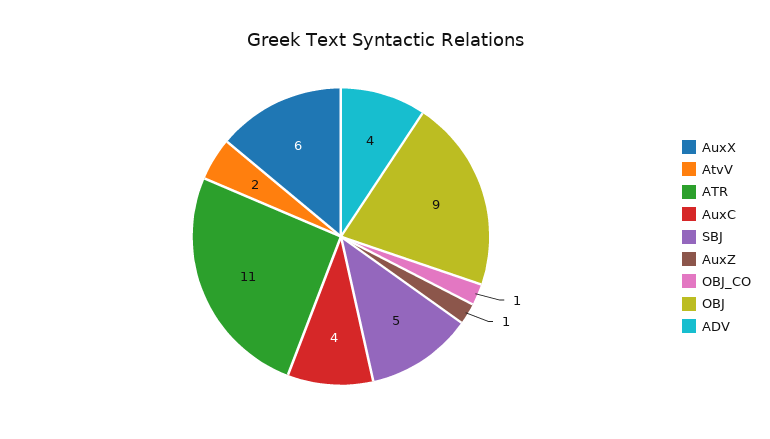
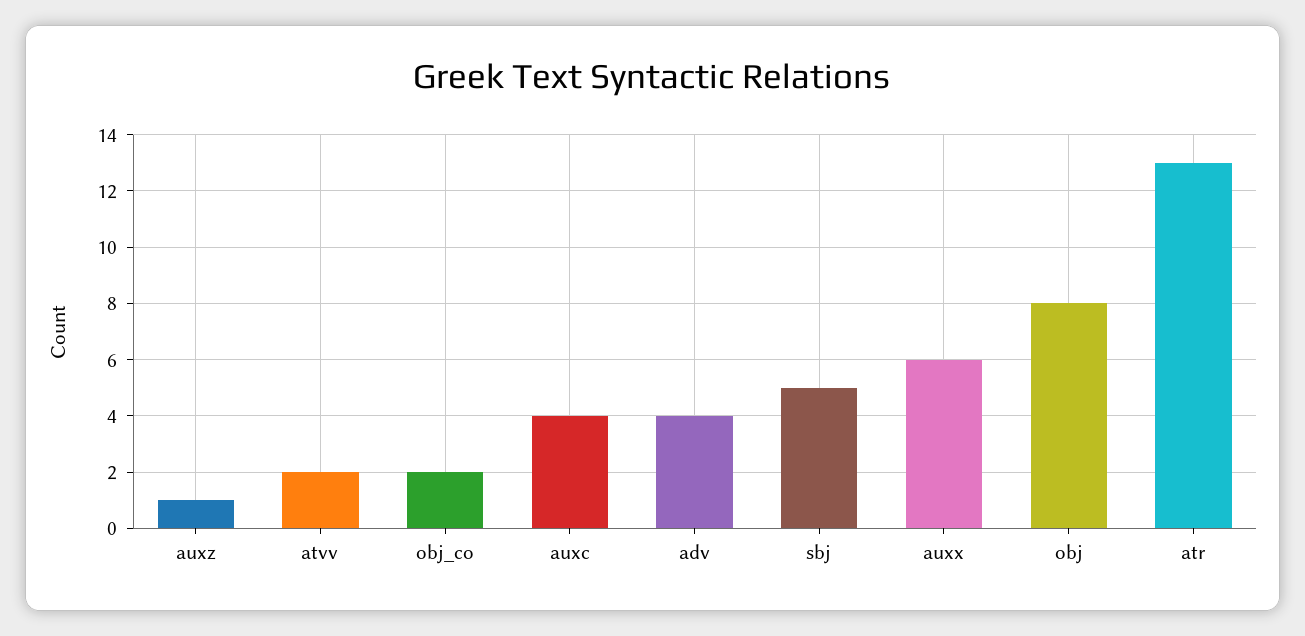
  {
    "AuxX": 6,
    "AtvV": 2,
-   "ATR": 11,
+   "ATR": 13,
    "AuxC": 4,
    "SBJ": 5,
    "AuxZ": 1,
-   "OBJ_CO": 1,
+   "OBJ_CO": 2,
-   "OBJ": 9,
+   "OBJ": 8,
    "ADV": 4
  }

